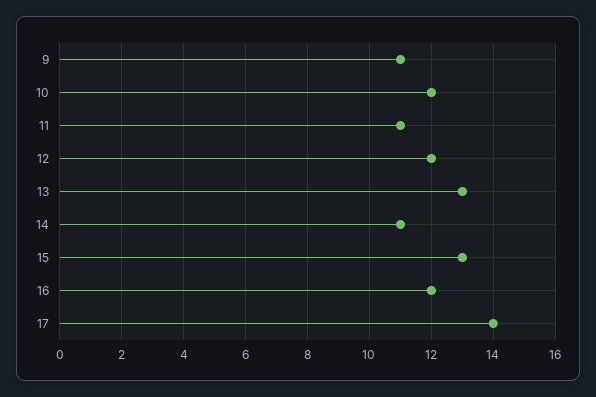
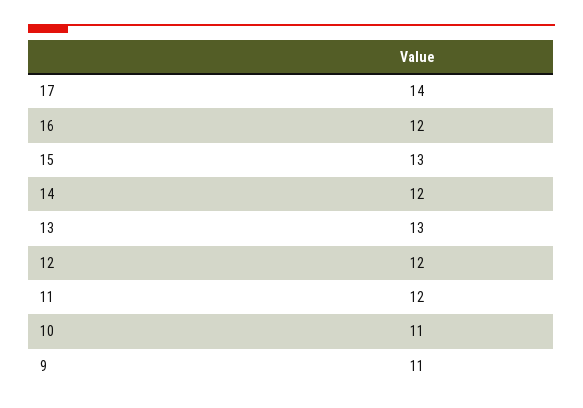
  {
    "9": 11,
-   "10": 12,
+   "10": 11,
-   "11": 11,
+   "11": 12,
    "12": 12,
    "13": 13,
-   "14": 11,
+   "14": 12,
    "15": 13,
    "16": 12,
    "17": 14
  }

